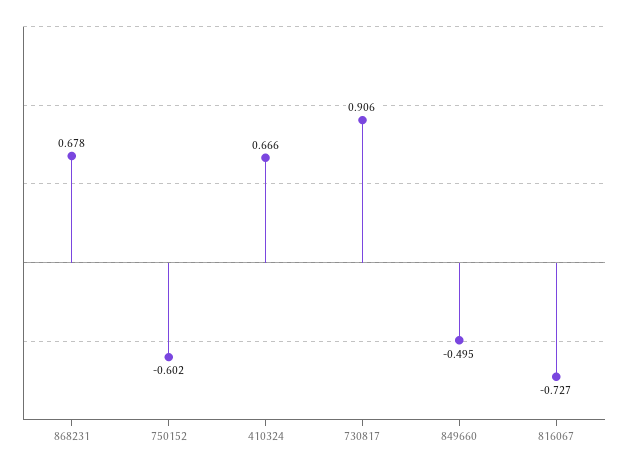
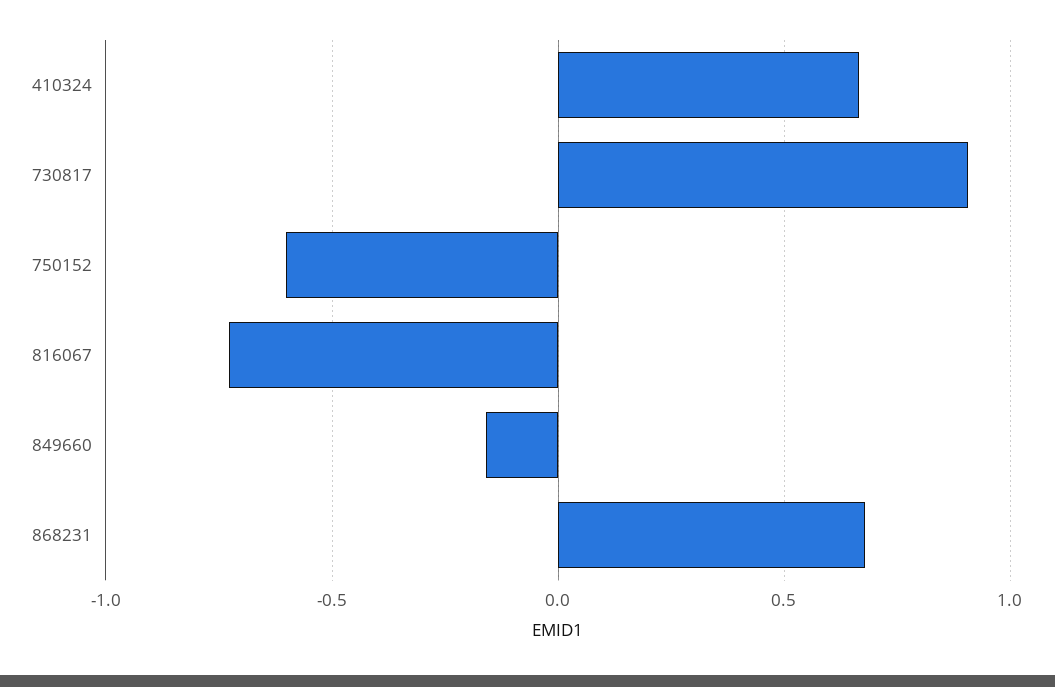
  {
    "868231": 0.678,
    "750152": -0.602,
    "410324": 0.666,
    "730817": 0.906,
-   "849660": -0.495,
+   "849660": -0.15,
    "816067": -0.727
  }

